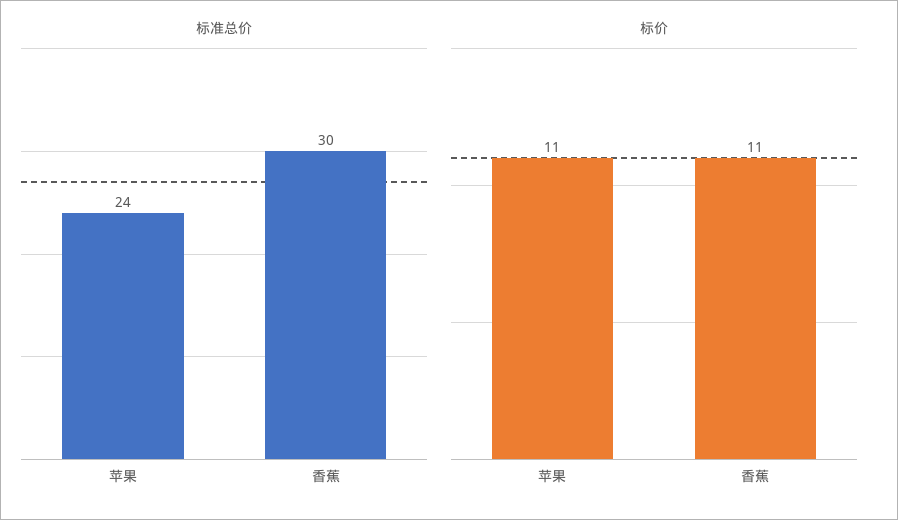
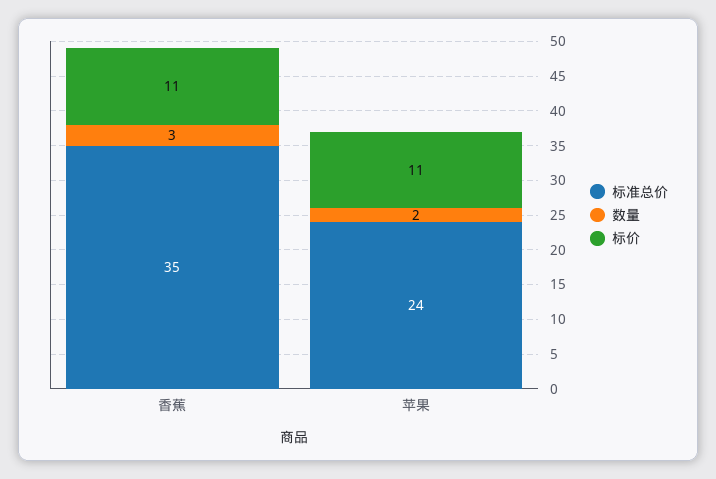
  {
    "标准总价": {
      "苹果": 24,
-     "香蕉": 30
+     "香蕉": 35
    },
    "标价": {
      "苹果": 11,
      "香蕉": 11
-   }
+   },
+   "数量": {
+     "香蕉": 3,
+     "苹果": 2
+   }
  }

